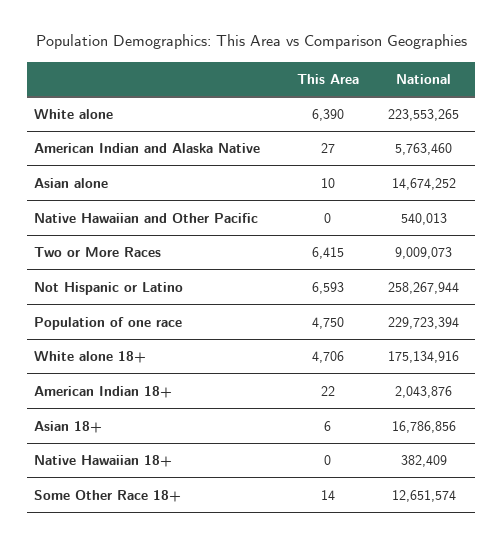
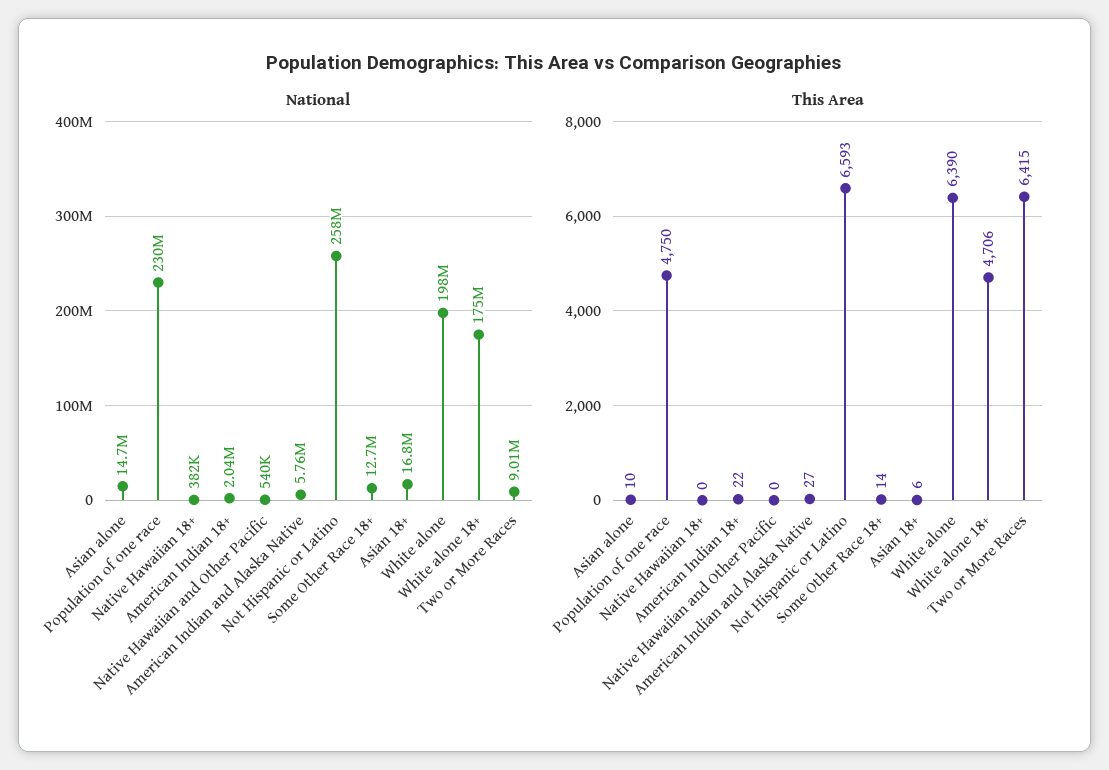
  {
    "This Area": {
      "White alone": 6390,
      "American Indian and Alaska Native": 27,
      "Asian alone": 10,
      "Native Hawaiian and Other Pacific": 0,
      "Two or More Races": 6415,
      "Not Hispanic or Latino": 6593,
      "Population of one race": 4750,
      "White alone 18+": 4706,
      "American Indian 18+": 22,
      "Asian 18+": 6,
      "Native Hawaiian 18+": 0,
      "Some Other Race 18+": 14
    },
    "National": {
-     "White alone": 223553265,
+     "White alone": 198000000,
      "American Indian and Alaska Native": 5763460,
      "Asian alone": 14674252,
      "Native Hawaiian and Other Pacific": 540013,
      "Two or More Races": 9009073,
      "Not Hispanic or Latino": 258267944,
      "Population of one race": 229723394,
      "White alone 18+": 175134916,
      "American Indian 18+": 2043876,
      "Asian 18+": 16786856,
      "Native Hawaiian 18+": 382409,
      "Some Other Race 18+": 12651574
    }
  }

